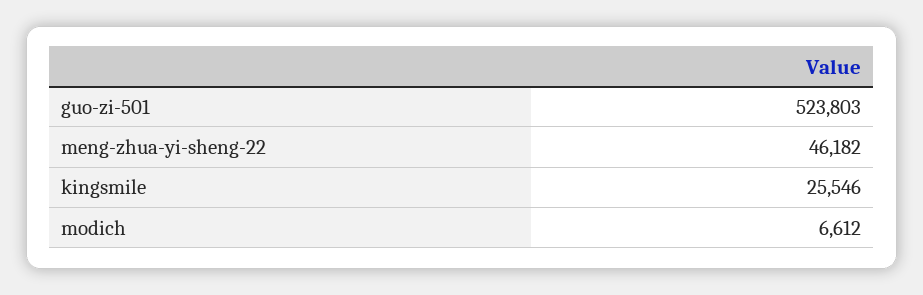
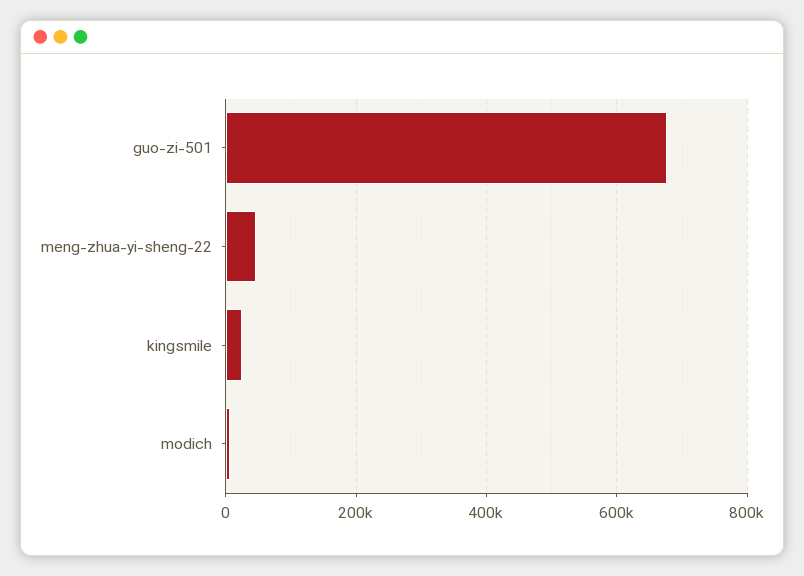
  {
-   "guo-zi-501": 523803,
+   "guo-zi-501": 680000,
    "meng-zhua-yi-sheng-22": 46182,
    "kingsmile": 25546,
    "modich": 6612
  }

